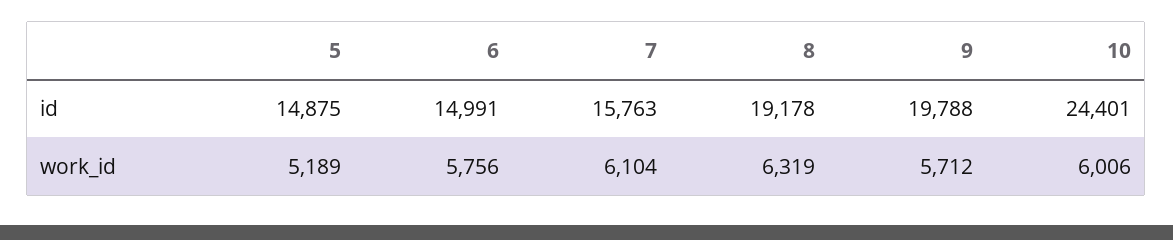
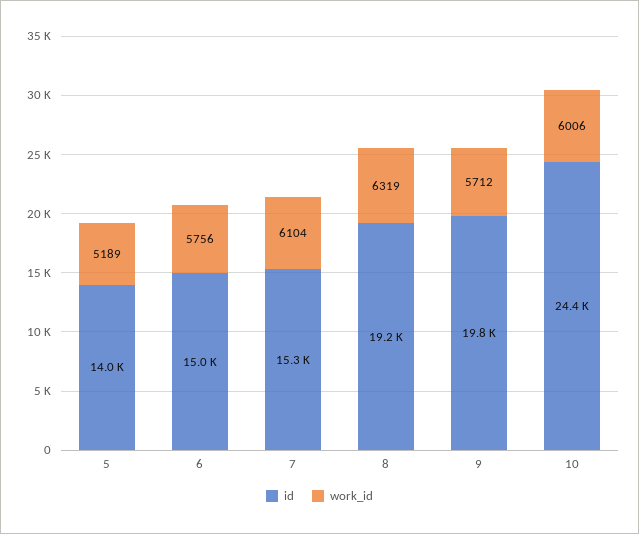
  {
    "id": {
-     "5": 14875,
+     "5": 14000,
      "6": 14991,
-     "7": 15763,
+     "7": 15300,
      "8": 19178,
      "9": 19788,
      "10": 24401
    },
    "work_id": {
      "5": 5189,
      "6": 5756,
      "7": 6104,
      "8": 6319,
      "9": 5712,
      "10": 6006
    }
  }

